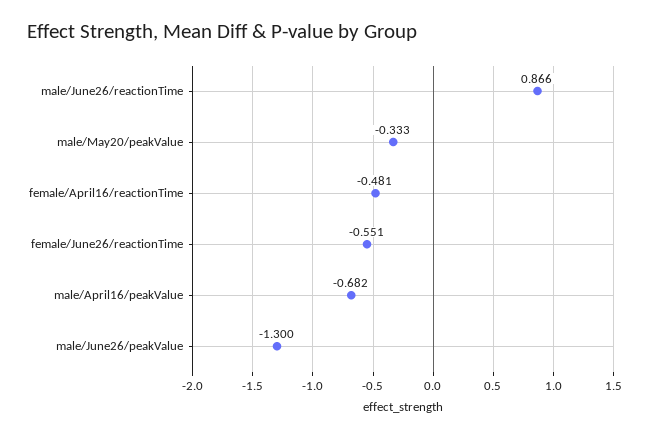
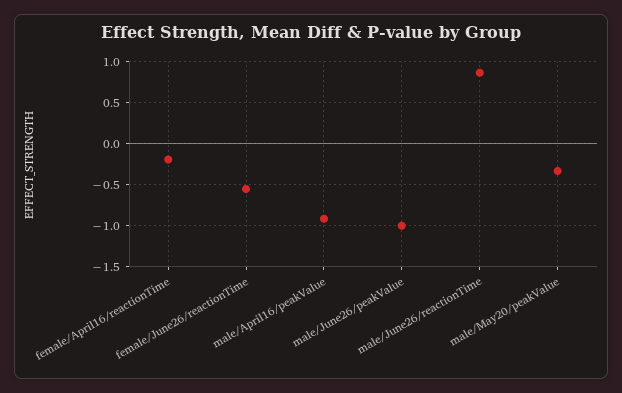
  {
    "male/June26/reactionTime": 0.866,
    "male/May20/peakValue": -0.333,
-   "female/April16/reactionTime": -0.481,
+   "female/April16/reactionTime": -0.2,
    "female/June26/reactionTime": -0.551,
-   "male/April16/peakValue": -0.682,
+   "male/April16/peakValue": -0.9,
-   "male/June26/peakValue": -1.3
+   "male/June26/peakValue": -1
  }

